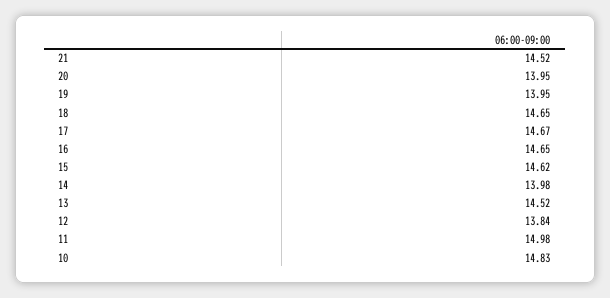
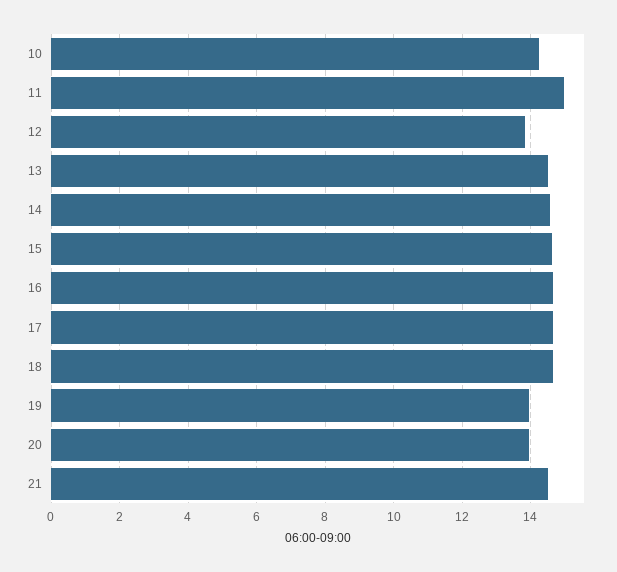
  {
    "21": 14.52,
    "20": 13.95,
    "19": 13.95,
    "18": 14.65,
    "17": 14.67,
    "16": 14.65,
    "15": 14.62,
-   "14": 13.98,
+   "14": 14.6,
    "13": 14.52,
    "12": 13.84,
    "11": 14.98,
-   "10": 14.83
+   "10": 14.2
  }

